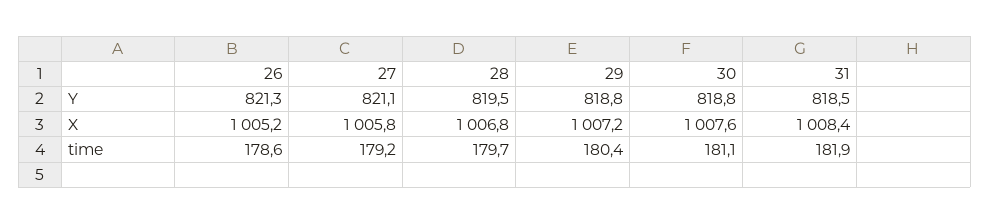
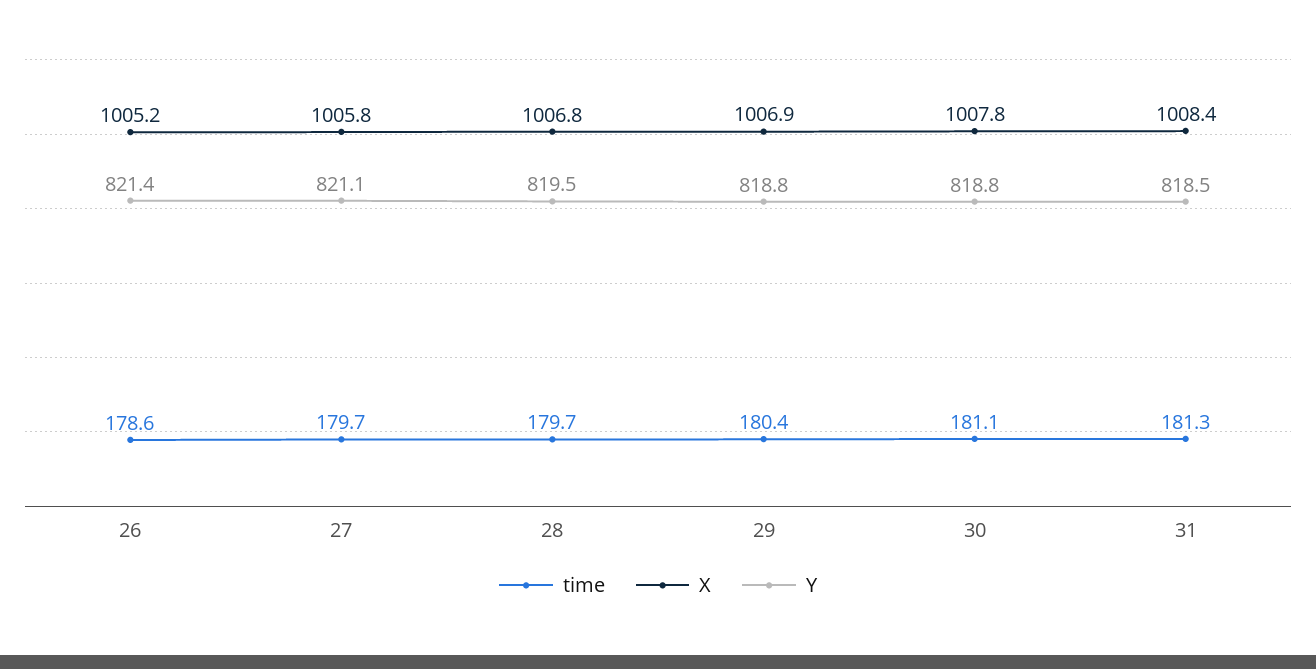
  {
    "Y": {
-     "26": 821.3,
+     "26": 821.4,
      "27": 821.1,
      "28": 819.5,
      "29": 818.8,
      "30": 818.8,
      "31": 818.5
    },
    "X": {
      "26": 1005.2,
      "27": 1005.8,
      "28": 1006.8,
-     "29": 1007.2,
+     "29": 1006.9,
-     "30": 1007.6,
+     "30": 1007.8,
      "31": 1008.4
    },
    "time": {
      "26": 178.6,
-     "27": 179.2,
+     "27": 179.7,
      "28": 179.7,
      "29": 180.4,
      "30": 181.1,
-     "31": 181.9
+     "31": 181.3
    }
  }

